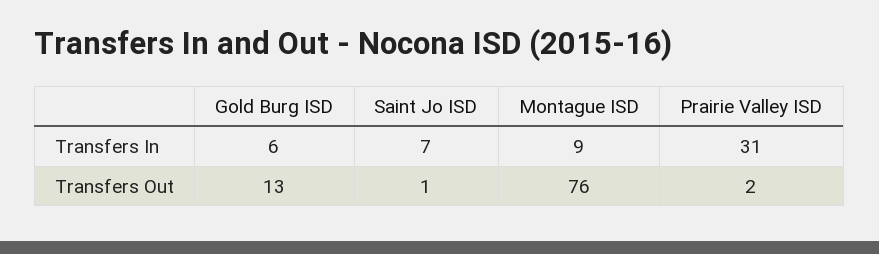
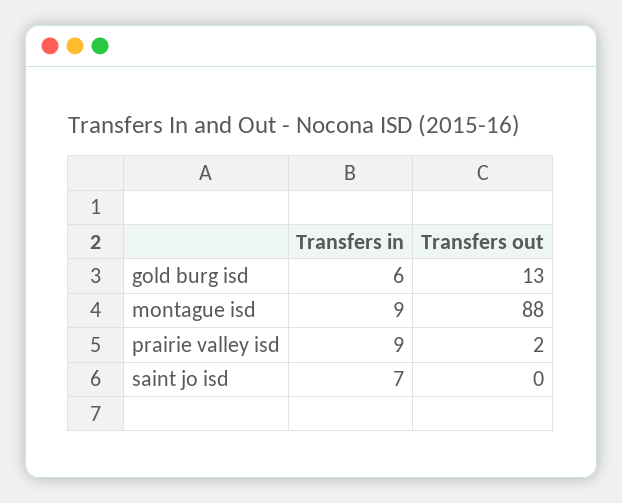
  {
    "Gold Burg ISD": {
      "Transfers In": 6,
      "Transfers Out": 13
    },
    "Saint Jo ISD": {
      "Transfers In": 7,
-     "Transfers Out": 1
+     "Transfers Out": 0
    },
    "Montague ISD": {
      "Transfers In": 9,
-     "Transfers Out": 76
+     "Transfers Out": 88
    },
    "Prairie Valley ISD": {
-     "Transfers In": 31,
+     "Transfers In": 9,
      "Transfers Out": 2
    }
  }

